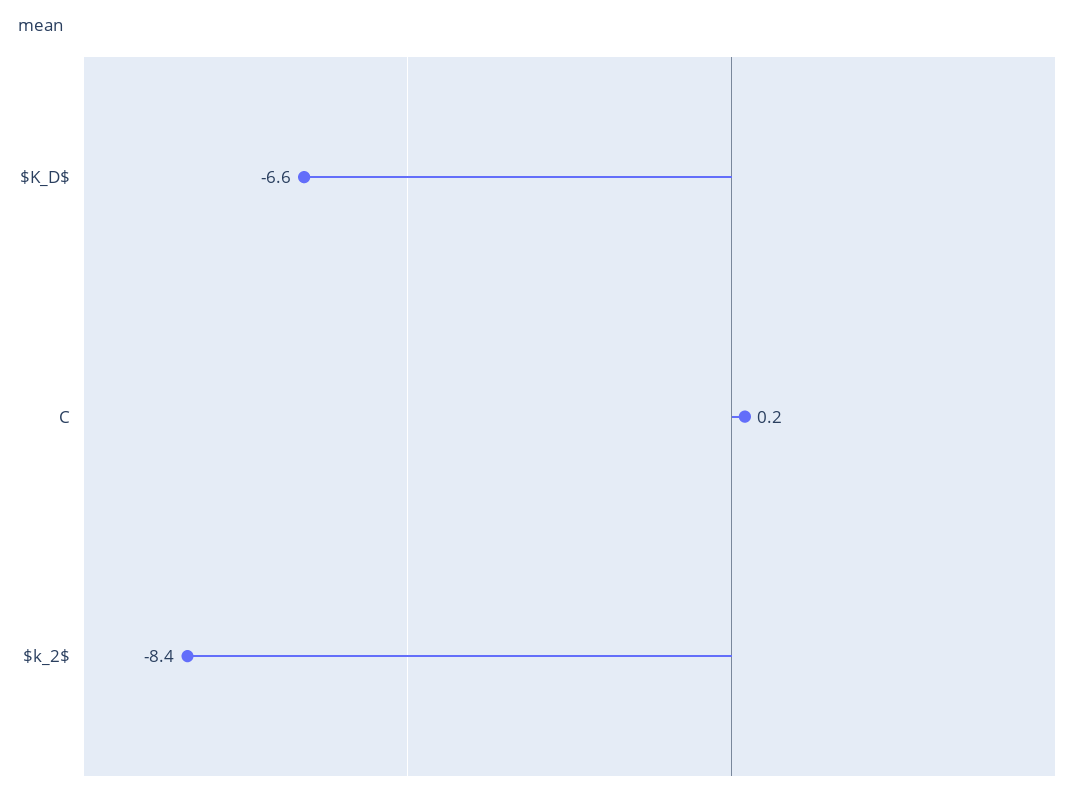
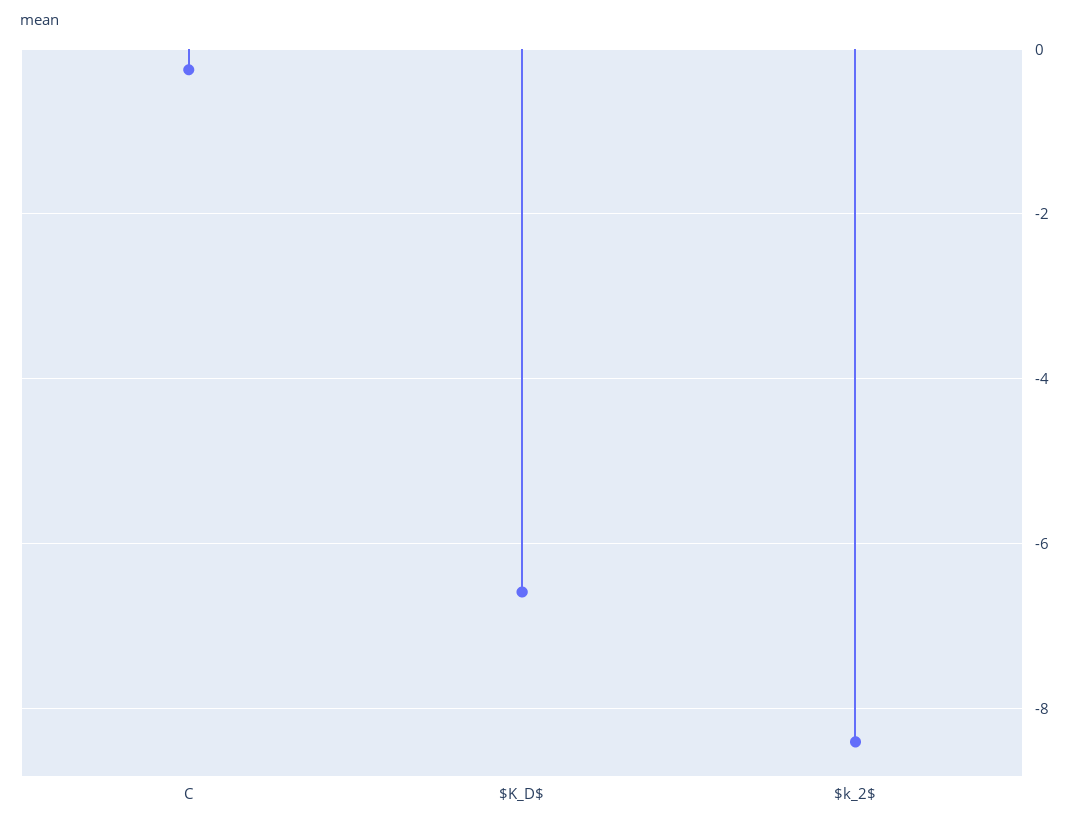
  {
    "$K_D$": -6.6,
-   "C": 0.2,
+   "C": -0.2,
    "$k_2$": -8.4
  }

